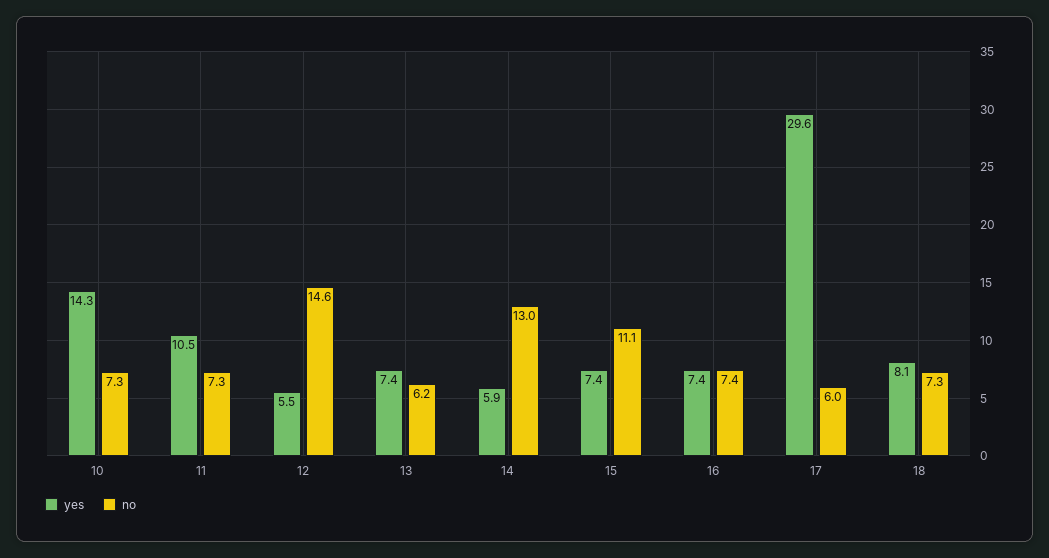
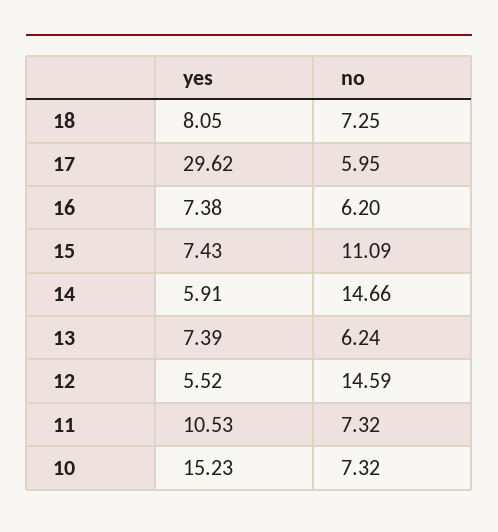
  {
    "yes": {
-     "10": 14.3,
+     "10": 15.23,
      "11": 10.53,
      "12": 5.52,
      "13": 7.39,
      "14": 5.91,
      "15": 7.43,
      "16": 7.38,
      "17": 29.62,
      "18": 8.05
    },
    "no": {
      "10": 7.32,
      "11": 7.32,
      "12": 14.59,
      "13": 6.24,
-     "14": 13,
+     "14": 14.66,
      "15": 11.09,
-     "16": 7.4,
+     "16": 6.2,
      "17": 5.95,
      "18": 7.25
    }
  }

